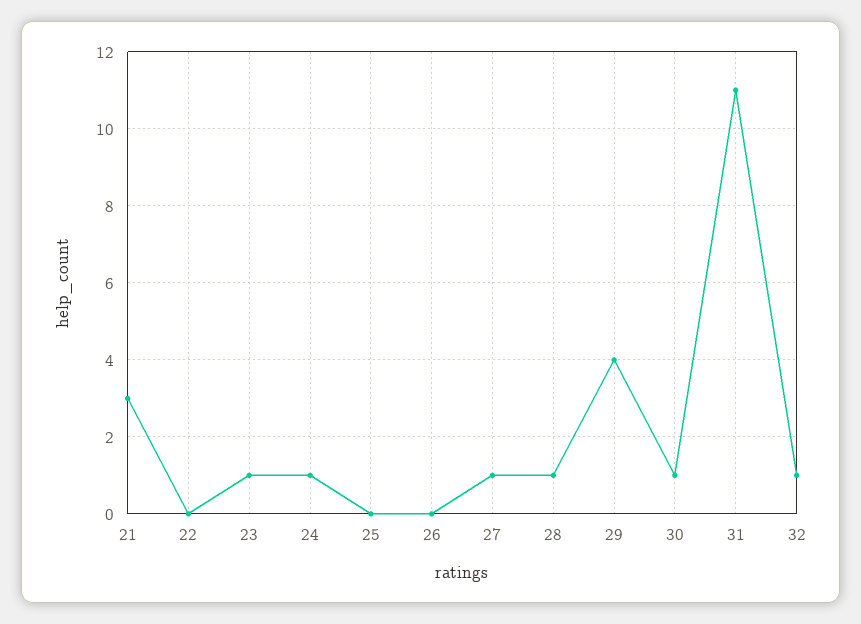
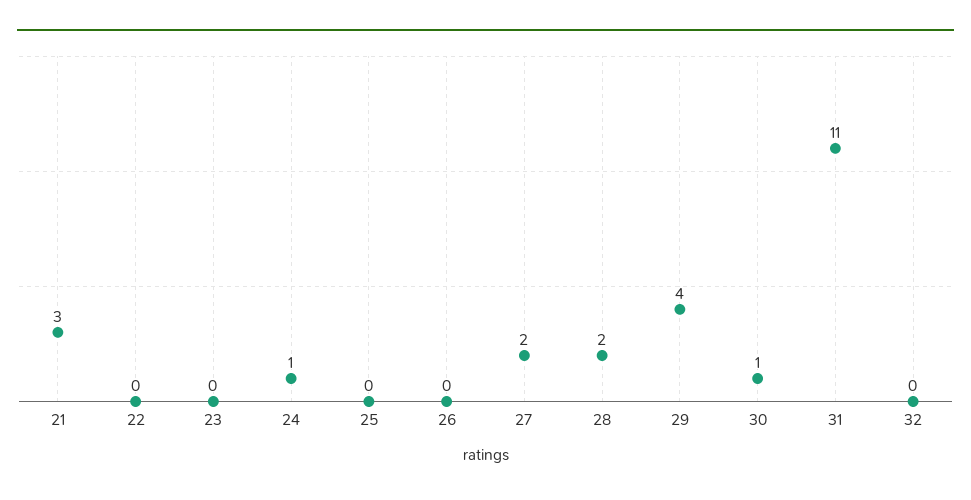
  {
    "21": 3,
    "22": 0,
-   "23": 1,
+   "23": 0,
    "24": 1,
    "25": 0,
    "26": 0,
-   "27": 1,
+   "27": 2,
-   "28": 1,
+   "28": 2,
    "29": 4,
    "30": 1,
    "31": 11,
-   "32": 1
+   "32": 0
  }

